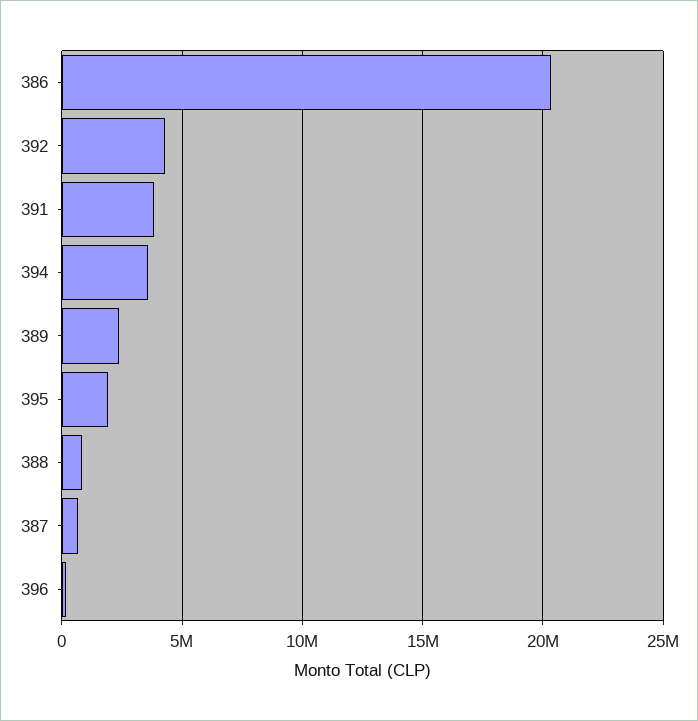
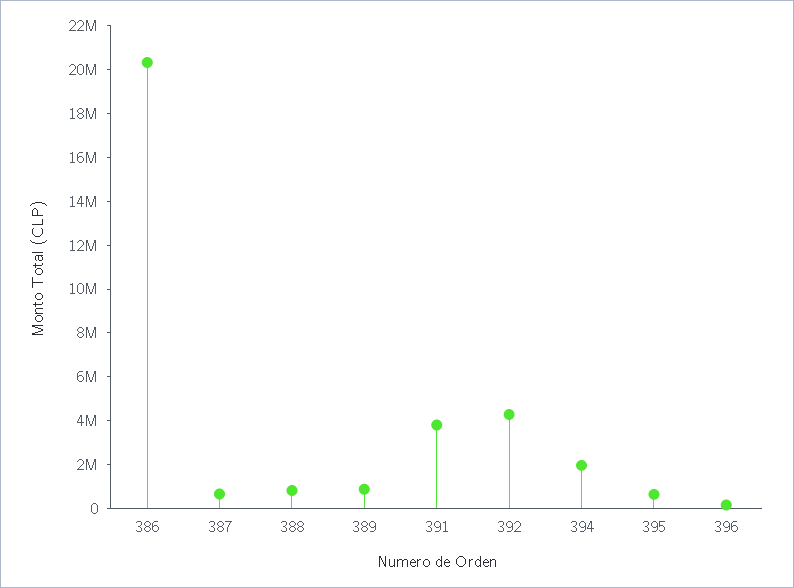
  {
    "386": 20500000,
    "392": 4500000,
    "391": 4000000,
-   "394": 3500000,
+   "394": 2000000,
-   "389": 2500000,
+   "389": 1000000,
-   "395": 2000000,
+   "395": 500000,
    "388": 1000000,
    "387": 500000,
    "396": 0
  }

